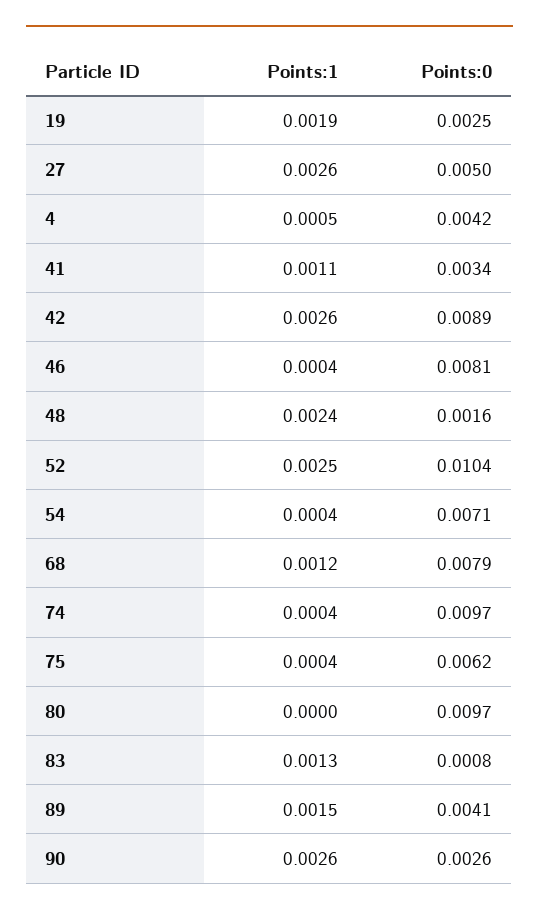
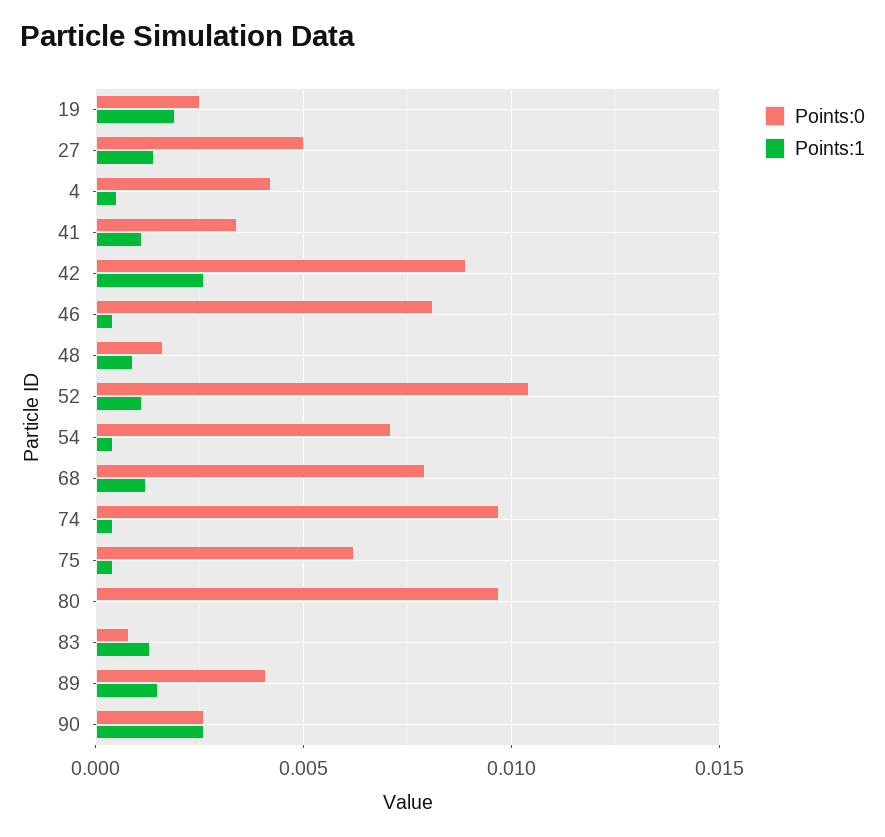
  {
    "Points:1": {
      "19": 0.0019,
-     "27": 0.0026,
+     "27": 0.0015,
      "4": 0.0005,
      "41": 0.0011,
      "42": 0.0026,
      "46": 0.0004,
-     "48": 0.0024,
+     "48": 0.001,
-     "52": 0.0025,
+     "52": 0.001,
      "54": 0.0004,
      "68": 0.0012,
      "74": 0.0004,
      "75": 0.0004,
      "80": 0,
      "83": 0.0013,
      "89": 0.0015,
      "90": 0.0026
    },
    "Points:0": {
      "19": 0.0025,
      "27": 0.005,
      "4": 0.0042,
      "41": 0.0034,
      "42": 0.0089,
      "46": 0.0081,
      "48": 0.0016,
      "52": 0.0104,
      "54": 0.0071,
      "68": 0.0079,
      "74": 0.0097,
      "75": 0.0062,
      "80": 0.0097,
      "83": 0.0008,
      "89": 0.0041,
      "90": 0.0026
    }
  }

